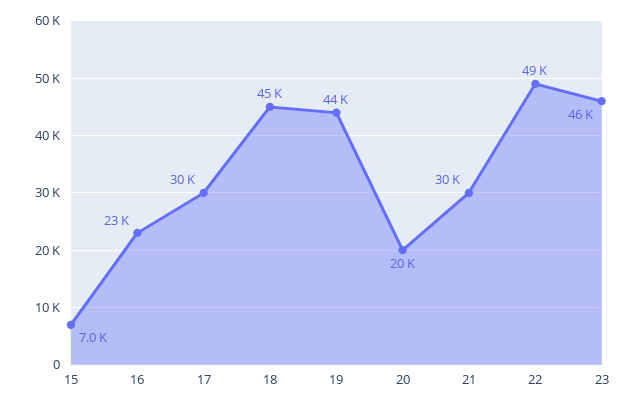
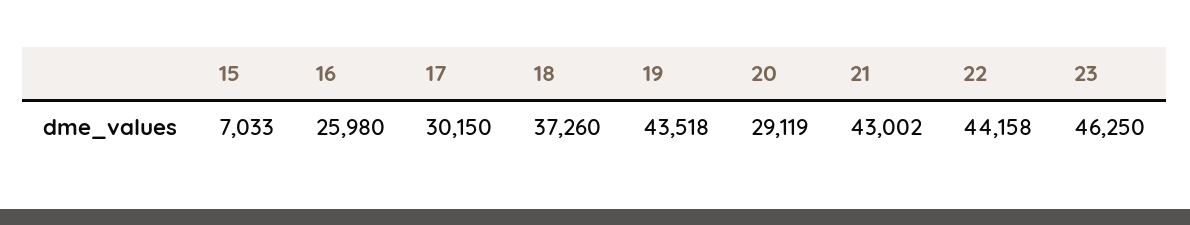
  {
    "15": 7033,
-   "16": 23000,
+   "16": 25980,
    "17": 30150,
-   "18": 45000,
+   "18": 37260,
    "19": 43518,
-   "20": 20000,
+   "20": 29119,
-   "21": 30000,
+   "21": 43002,
-   "22": 49000,
+   "22": 44158,
    "23": 46250
  }

